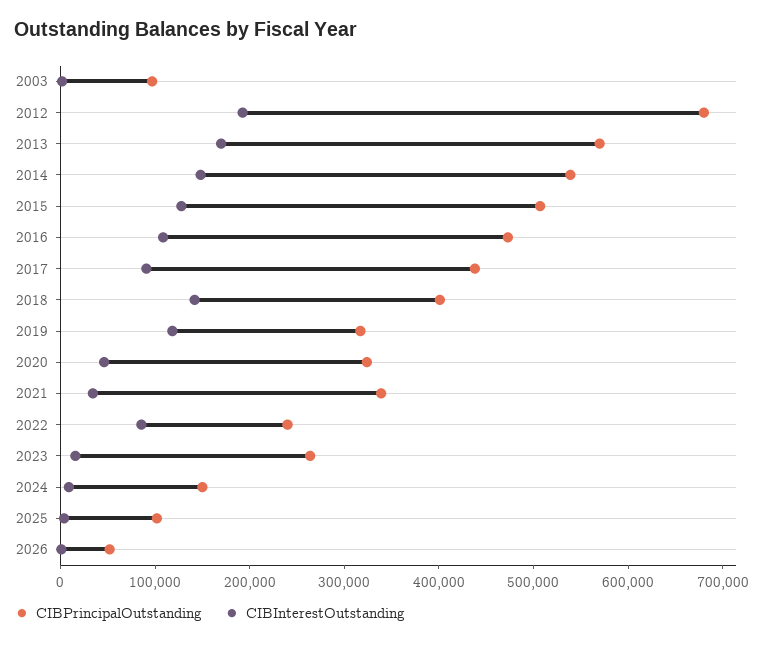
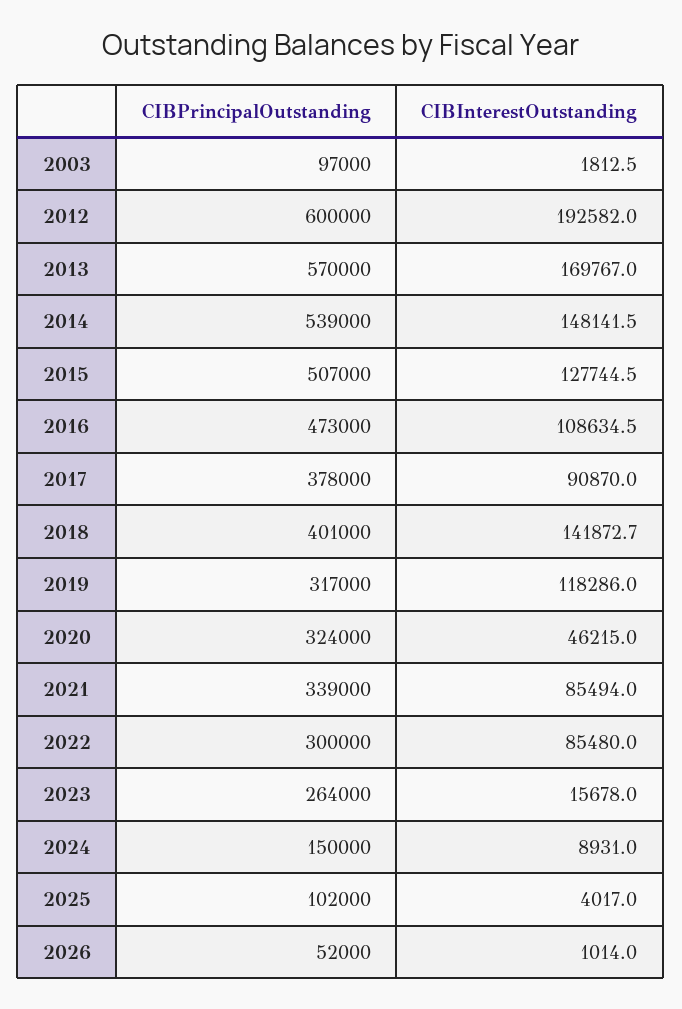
  {
    "CIBPrincipalOutstanding": {
      "2003": 97000,
-     "2012": 680000,
+     "2012": 600000,
      "2013": 570000,
      "2014": 539000,
      "2015": 507000,
      "2016": 473000,
-     "2017": 440000,
+     "2017": 378000,
      "2018": 401000,
      "2019": 317000,
      "2020": 324000,
      "2021": 339000,
-     "2022": 240000,
+     "2022": 300000,
      "2023": 264000,
      "2024": 150000,
      "2025": 102000,
      "2026": 52000
    },
    "CIBInterestOutstanding": {
      "2003": 1812.5,
      "2012": 192582,
      "2013": 169767,
      "2014": 148141.5,
      "2015": 127744.5,
      "2016": 108634.5,
      "2017": 90870,
      "2018": 141872.7,
      "2019": 118286,
      "2020": 46215,
-     "2021": 40000,
+     "2021": 85494,
      "2022": 85480,
      "2023": 15678,
      "2024": 8931,
      "2025": 4017,
      "2026": 1014
    }
  }

